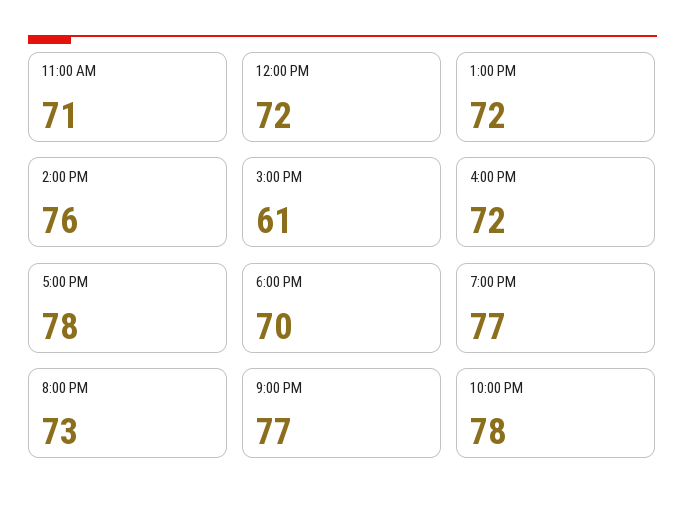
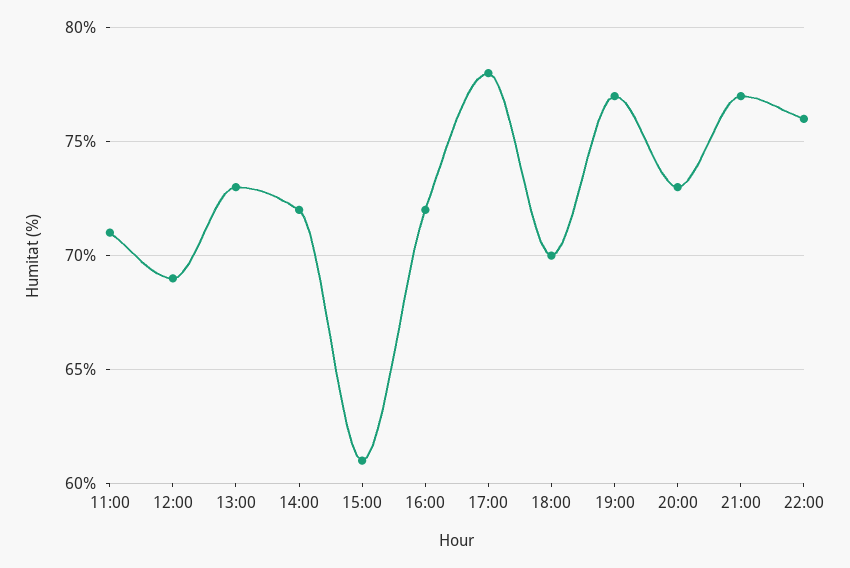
  {
    "11:00 AM": 71,
-   "12:00 PM": 72,
+   "12:00 PM": 69,
-   "1:00 PM": 72,
+   "1:00 PM": 73,
-   "2:00 PM": 76,
+   "2:00 PM": 72,
    "3:00 PM": 61,
    "4:00 PM": 72,
    "5:00 PM": 78,
    "6:00 PM": 70,
    "7:00 PM": 77,
    "8:00 PM": 73,
    "9:00 PM": 77,
-   "10:00 PM": 78
+   "10:00 PM": 76
  }

